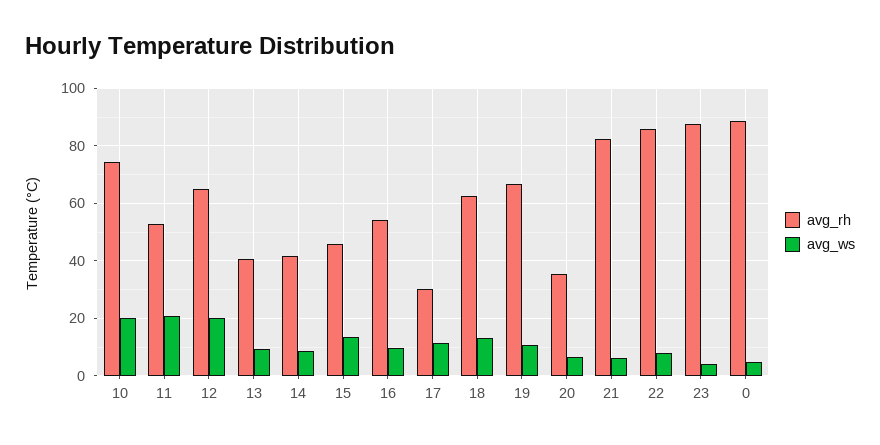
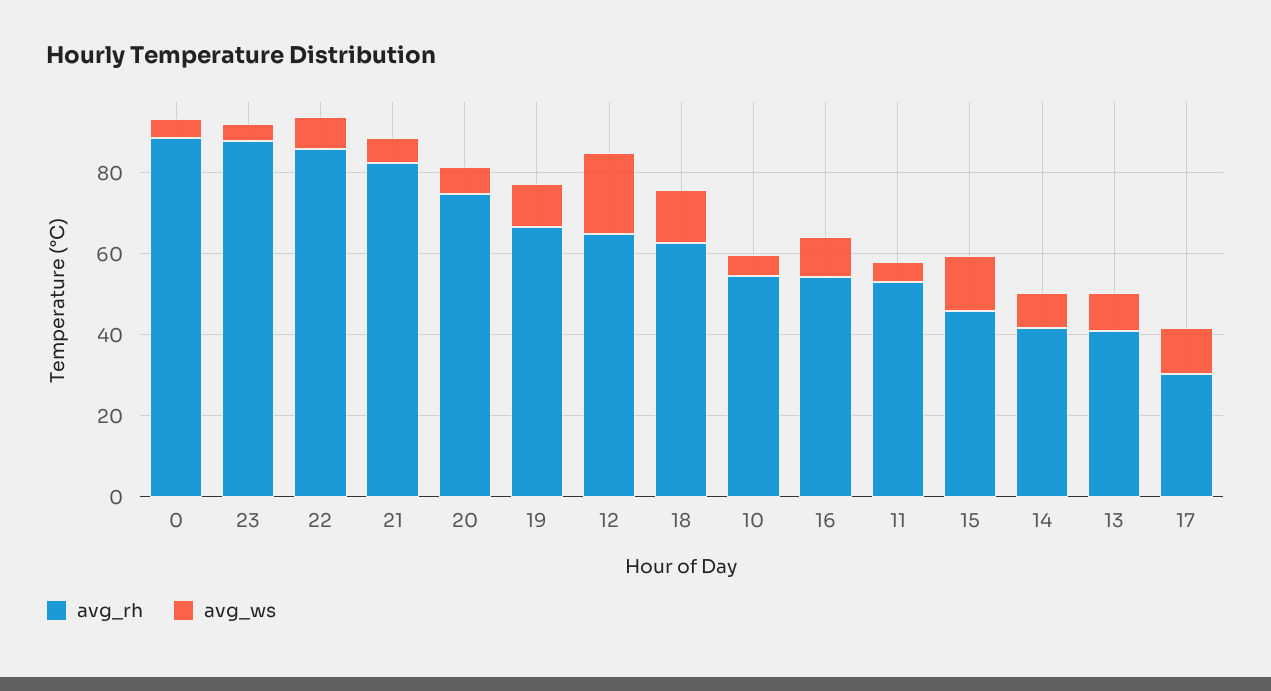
  {
    "avg_rh": {
-     "10": 75,
+     "10": 55,
      "11": 52.5,
      "12": 65,
      "13": 40,
      "14": 42.5,
      "15": 45,
      "16": 55,
      "17": 30,
      "18": 62.5,
      "19": 67.5,
-     "20": 35,
+     "20": 75,
      "21": 82.5,
      "22": 85,
      "23": 87.5,
      "0": 87.5
    },
    "avg_ws": {
-     "10": 20,
+     "10": 5,
-     "11": 20,
+     "11": 5,
      "12": 20,
      "13": 10,
      "14": 7.5,
      "15": 12.5,
      "16": 10,
      "17": 12.5,
      "18": 12.5,
      "19": 10,
      "20": 7.5,
      "21": 5,
      "22": 7.5,
      "23": 5,
      "0": 5
    }
  }

